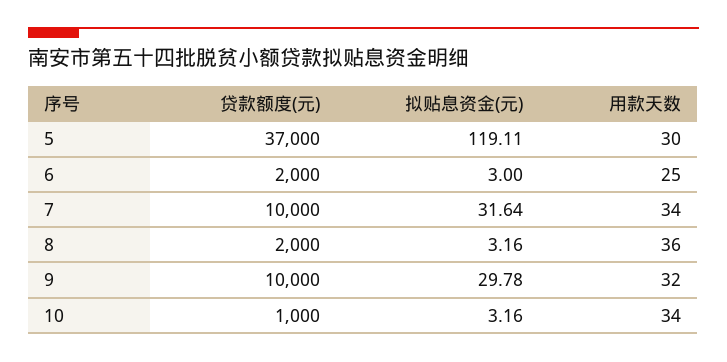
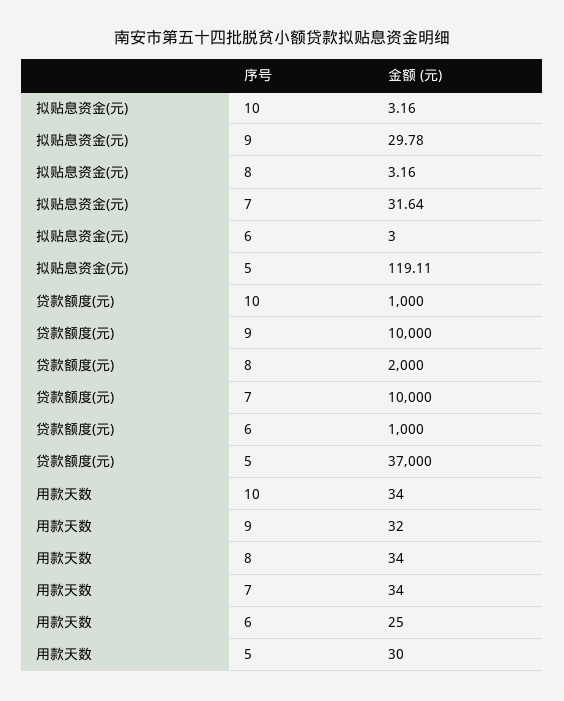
  {
    "贷款额度(元)": {
      "5": 37000,
-     "6": 2000,
+     "6": 1000,
      "7": 10000,
      "8": 2000,
      "9": 10000,
      "10": 1000
    },
    "拟贴息资金(元)": {
      "5": 119.11,
      "6": 3,
      "7": 31.64,
      "8": 3.16,
      "9": 29.78,
      "10": 3.16
    },
    "用款天数": {
      "5": 30,
      "6": 25,
      "7": 34,
-     "8": 36,
+     "8": 34,
      "9": 32,
      "10": 34
    }
  }

